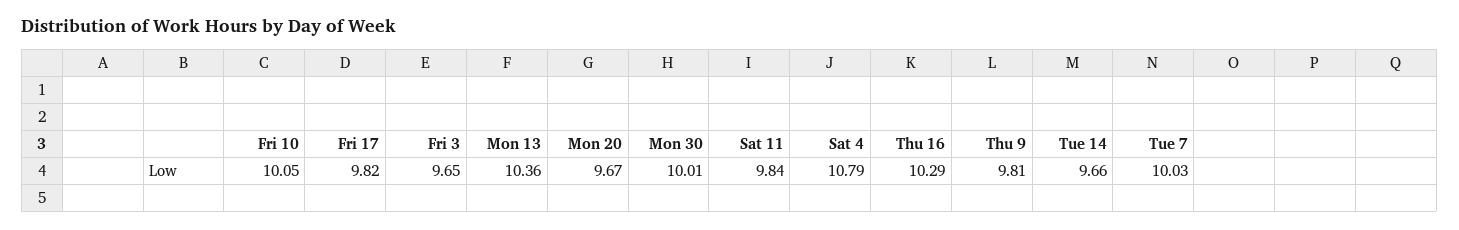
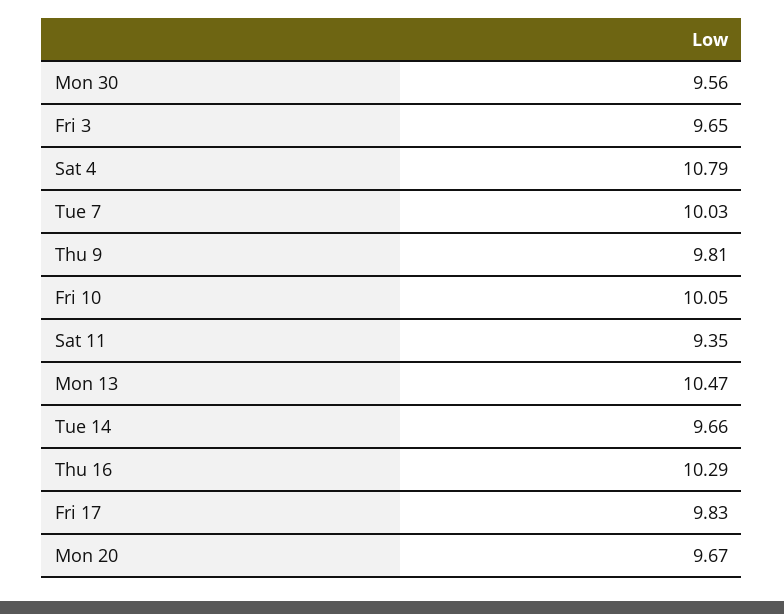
  {
    "Fri 10": 10.05,
-   "Fri 17": 9.82,
+   "Fri 17": 9.83,
    "Fri 3": 9.65,
-   "Mon 13": 10.36,
+   "Mon 13": 10.47,
    "Mon 20": 9.67,
-   "Mon 30": 10.01,
+   "Mon 30": 9.56,
-   "Sat 11": 9.84,
+   "Sat 11": 9.35,
    "Sat 4": 10.79,
    "Thu 16": 10.29,
    "Thu 9": 9.81,
    "Tue 14": 9.66,
    "Tue 7": 10.03
  }

